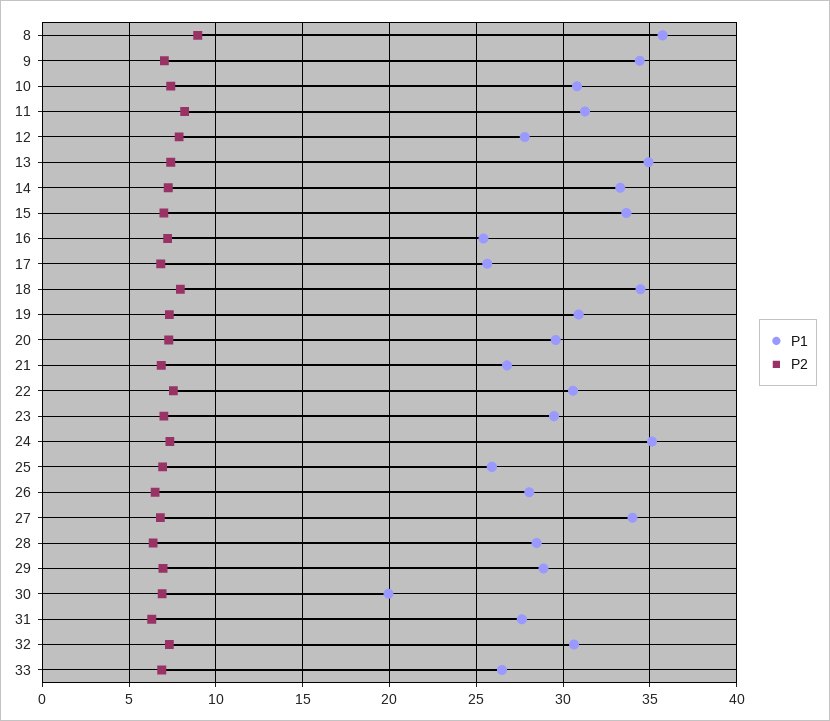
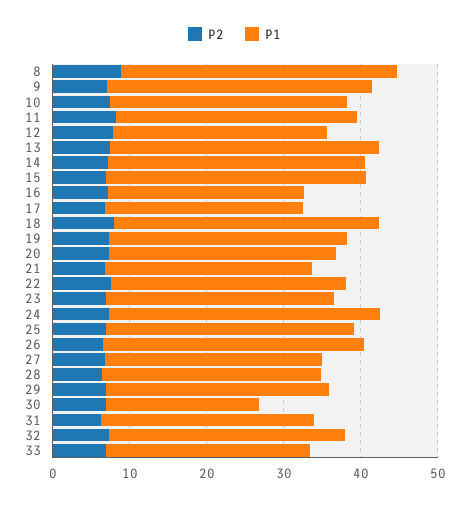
  {
    "P1": {
      "8": 35.5,
      "9": 34.5,
      "10": 31,
      "11": 31.5,
      "12": 28,
      "13": 35,
      "14": 33.5,
      "15": 33.5,
      "16": 25.5,
      "17": 25.5,
      "18": 34.5,
      "19": 31,
      "20": 29.5,
      "21": 27,
      "22": 30.5,
      "23": 29.5,
      "24": 35,
-     "25": 26,
+     "25": 32,
-     "26": 28,
+     "26": 34,
-     "27": 34,
+     "27": 28,
      "28": 28.5,
      "29": 29,
      "30": 20,
      "31": 27.5,
      "32": 30.5,
      "33": 26.5
    },
    "P2": {
      "8": 9,
      "9": 7,
      "10": 7.5,
      "11": 8,
      "12": 8,
      "13": 7.5,
      "14": 7.5,
      "15": 7,
      "16": 7,
      "17": 7,
      "18": 8,
      "19": 7.5,
      "20": 7.5,
      "21": 7,
      "22": 7.5,
      "23": 7,
      "24": 7.5,
      "25": 7,
      "26": 6.5,
      "27": 7,
      "28": 6.5,
      "29": 7,
      "30": 7,
      "31": 6.5,
      "32": 7.5,
      "33": 7
    }
  }

